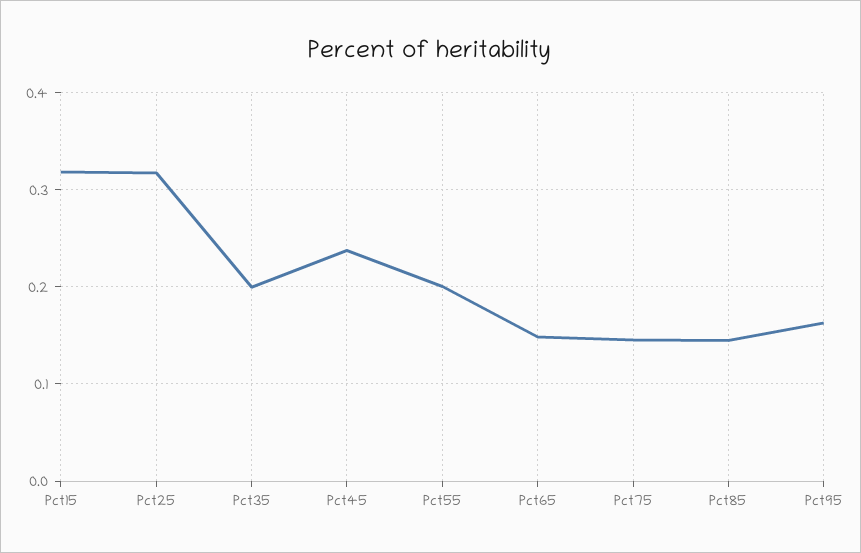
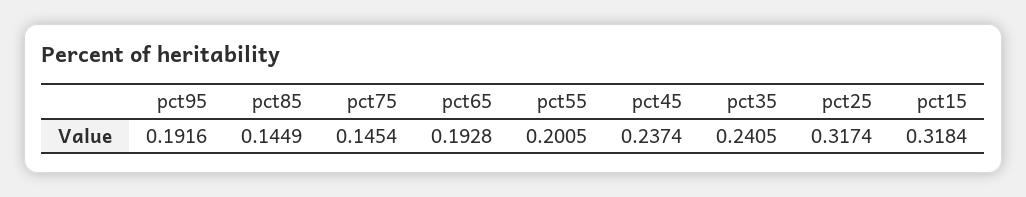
  {
    "Pct15": 0.3184,
    "Pct25": 0.3174,
-   "Pct35": 0.2,
+   "Pct35": 0.2405,
    "Pct45": 0.2374,
    "Pct55": 0.2005,
-   "Pct65": 0.15,
+   "Pct65": 0.1928,
    "Pct75": 0.1454,
    "Pct85": 0.1449,
-   "Pct95": 0.16
+   "Pct95": 0.1916
  }

